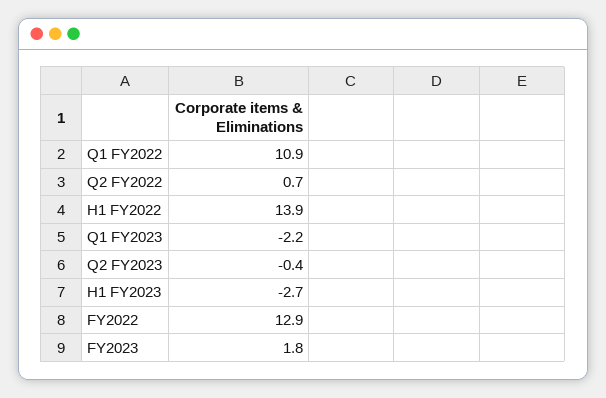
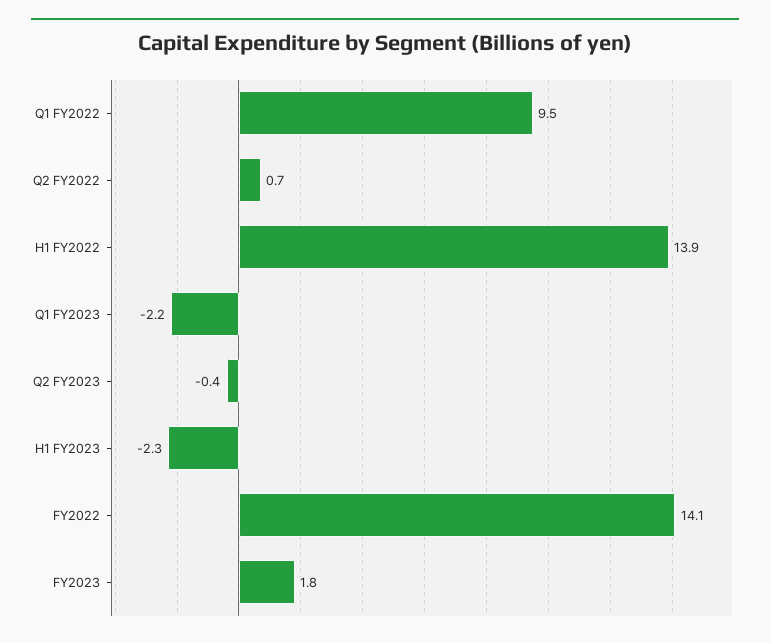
  {
-   "Q1 FY2022": 10.9,
+   "Q1 FY2022": 9.5,
    "Q2 FY2022": 0.7,
    "H1 FY2022": 13.9,
    "Q1 FY2023": -2.2,
    "Q2 FY2023": -0.4,
-   "H1 FY2023": -2.7,
+   "H1 FY2023": -2.3,
-   "FY2022": 12.9,
+   "FY2022": 14.1,
    "FY2023": 1.8
  }

